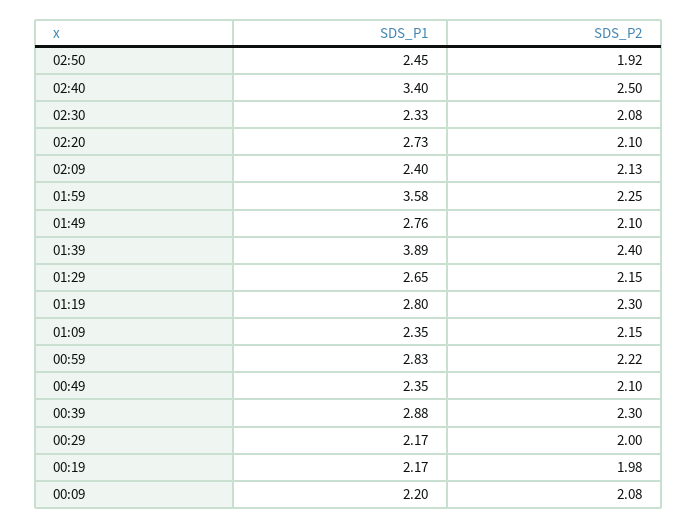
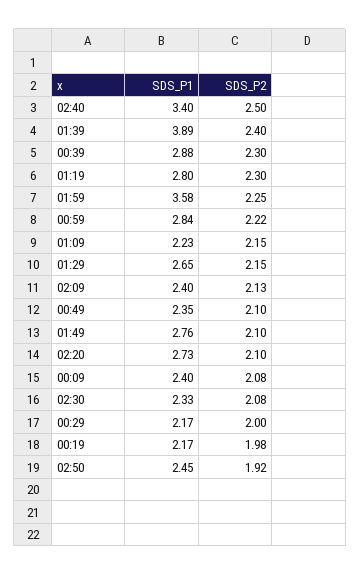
  {
    "SDS_P1": {
      "02:50": 2.45,
      "02:40": 3.4,
      "02:30": 2.33,
      "02:20": 2.73,
      "02:09": 2.4,
      "01:59": 3.58,
      "01:49": 2.76,
      "01:39": 3.89,
      "01:29": 2.65,
      "01:19": 2.8,
-     "01:09": 2.35,
+     "01:09": 2.23,
-     "00:59": 2.83,
+     "00:59": 2.84,
      "00:49": 2.35,
      "00:39": 2.88,
      "00:29": 2.17,
      "00:19": 2.17,
-     "00:09": 2.2
+     "00:09": 2.4
    },
    "SDS_P2": {
      "02:50": 1.92,
      "02:40": 2.5,
      "02:30": 2.08,
      "02:20": 2.1,
      "02:09": 2.13,
      "01:59": 2.25,
      "01:49": 2.1,
      "01:39": 2.4,
      "01:29": 2.15,
      "01:19": 2.3,
      "01:09": 2.15,
      "00:59": 2.22,
      "00:49": 2.1,
      "00:39": 2.3,
      "00:29": 2,
      "00:19": 1.98,
      "00:09": 2.08
    }
  }

